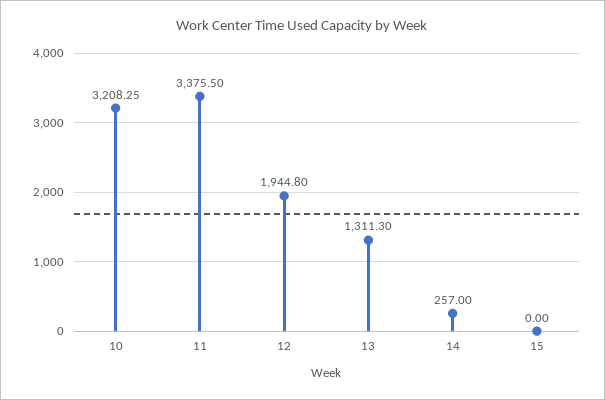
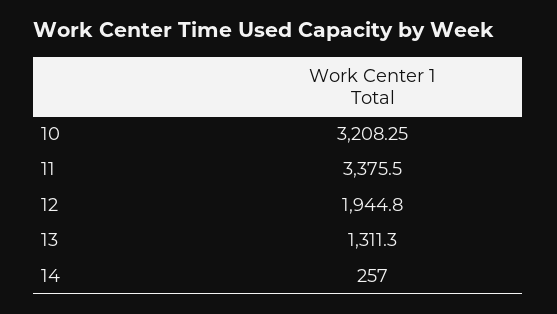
  {
    "10": 3208.25,
    "11": 3375.5,
    "12": 1944.8,
    "13": 1311.3,
-   "14": 257,
+   "14": 257
-   "15": 0
  }

